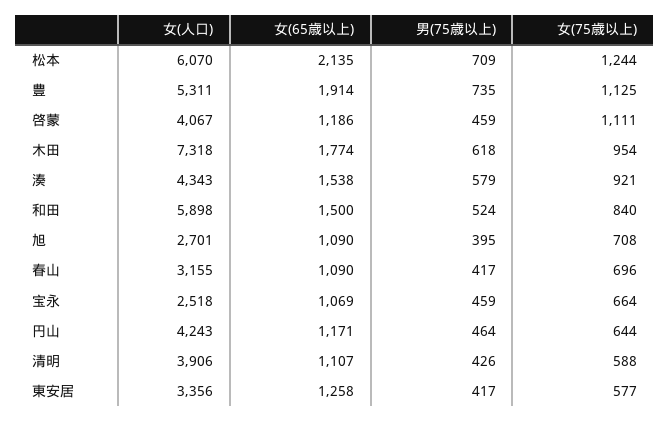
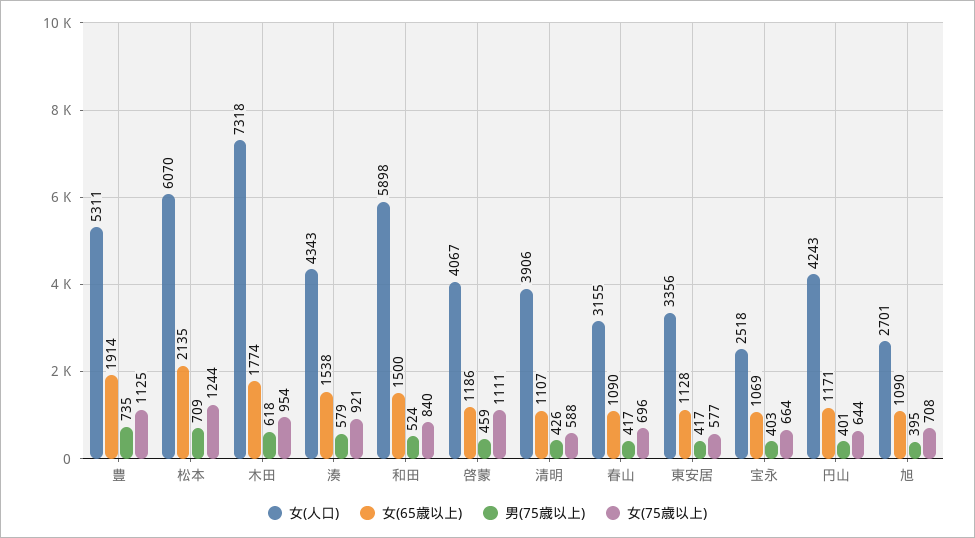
  {
    "女(人口)": {
      "松本": 6070,
      "豊": 5311,
      "啓蒙": 4067,
      "木田": 7318,
      "湊": 4343,
      "和田": 5898,
      "旭": 2701,
      "春山": 3155,
      "宝永": 2518,
      "円山": 4243,
      "清明": 3906,
      "東安居": 3356
    },
    "女(65歳以上)": {
      "松本": 2135,
      "豊": 1914,
      "啓蒙": 1186,
      "木田": 1774,
      "湊": 1538,
      "和田": 1500,
      "旭": 1090,
      "春山": 1090,
      "宝永": 1069,
      "円山": 1171,
      "清明": 1107,
-     "東安居": 1258
+     "東安居": 1128
    },
    "男(75歳以上)": {
      "松本": 709,
      "豊": 735,
      "啓蒙": 459,
      "木田": 618,
      "湊": 579,
      "和田": 524,
      "旭": 395,
      "春山": 417,
-     "宝永": 459,
+     "宝永": 403,
-     "円山": 464,
+     "円山": 401,
      "清明": 426,
      "東安居": 417
    },
    "女(75歳以上)": {
      "松本": 1244,
      "豊": 1125,
      "啓蒙": 1111,
      "木田": 954,
      "湊": 921,
      "和田": 840,
      "旭": 708,
      "春山": 696,
      "宝永": 664,
      "円山": 644,
      "清明": 588,
      "東安居": 577
    }
  }

